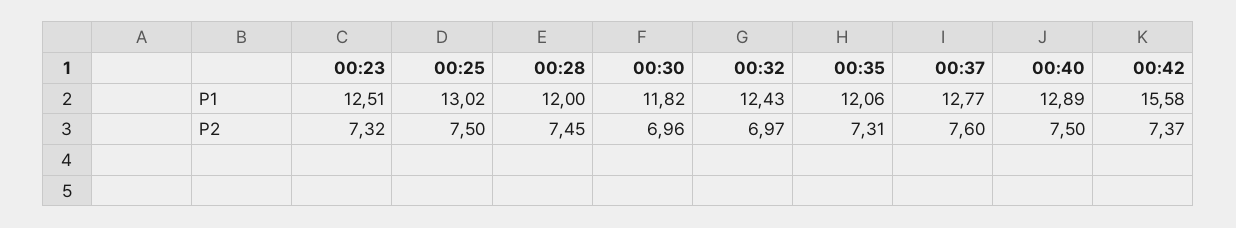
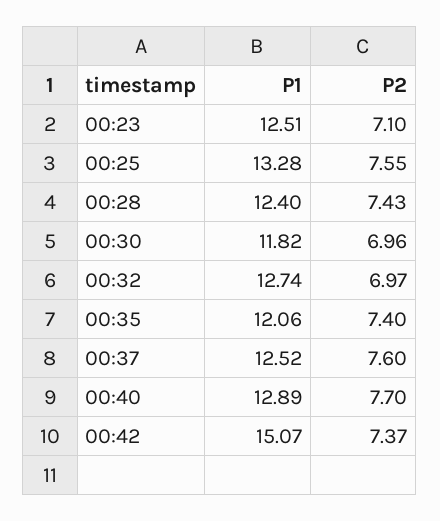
  {
    "00:23": {
      "P1": 12.51,
-     "P2": 7.32
+     "P2": 7.1
    },
    "00:25": {
-     "P1": 13.02,
+     "P1": 13.28,
-     "P2": 7.5
+     "P2": 7.55
    },
    "00:28": {
-     "P1": 12,
+     "P1": 12.4,
-     "P2": 7.45
+     "P2": 7.43
    },
    "00:30": {
      "P1": 11.82,
      "P2": 6.96
    },
    "00:32": {
-     "P1": 12.43,
+     "P1": 12.74,
      "P2": 6.97
    },
    "00:35": {
      "P1": 12.06,
-     "P2": 7.31
+     "P2": 7.4
    },
    "00:37": {
-     "P1": 12.77,
+     "P1": 12.52,
      "P2": 7.6
    },
    "00:40": {
      "P1": 12.89,
-     "P2": 7.5
+     "P2": 7.7
    },
    "00:42": {
-     "P1": 15.58,
+     "P1": 15.07,
      "P2": 7.37
    }
  }

